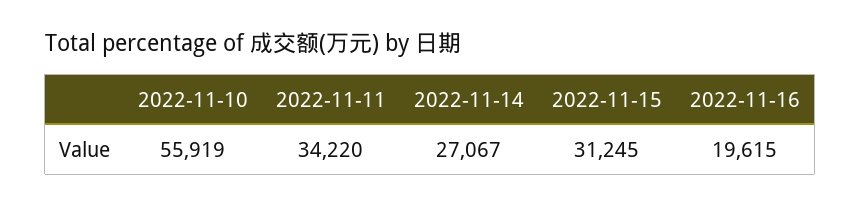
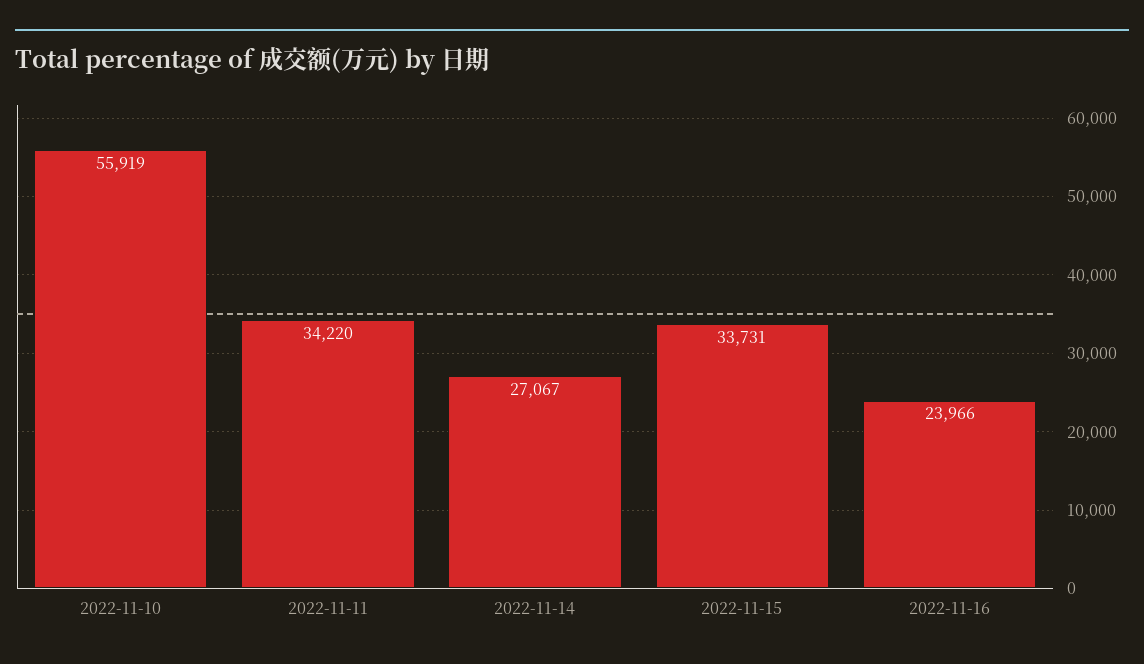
  {
    "2022-11-10": 55919,
    "2022-11-11": 34220,
    "2022-11-14": 27067,
-   "2022-11-15": 31245,
+   "2022-11-15": 33731,
-   "2022-11-16": 19615
+   "2022-11-16": 23966
  }

